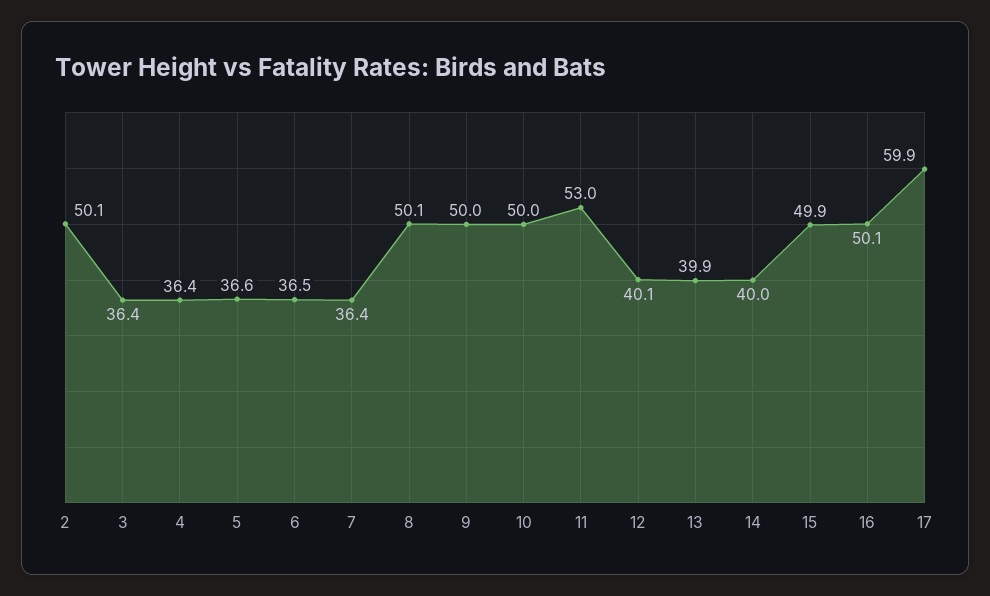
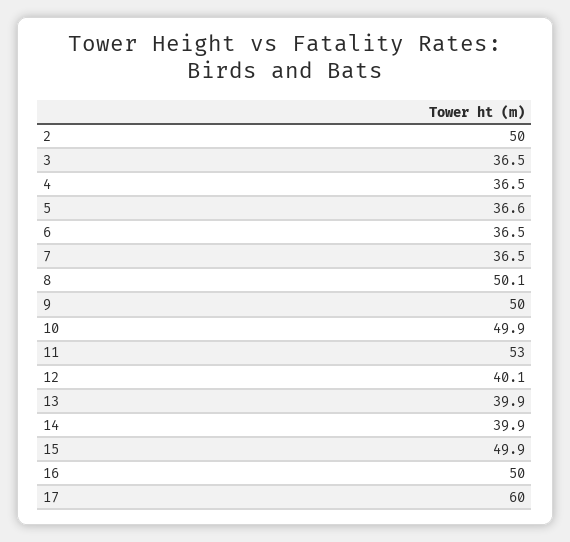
  {
-   "2": 50.1,
+   "2": 50,
-   "3": 36.4,
+   "3": 36.5,
-   "4": 36.4,
+   "4": 36.5,
    "5": 36.6,
    "6": 36.5,
-   "7": 36.4,
+   "7": 36.5,
    "8": 50.1,
    "9": 50,
-   "10": 50,
+   "10": 49.9,
    "11": 53,
    "12": 40.1,
    "13": 39.9,
-   "14": 40,
+   "14": 39.9,
    "15": 49.9,
-   "16": 50.1,
+   "16": 50,
-   "17": 59.9
+   "17": 60
  }

